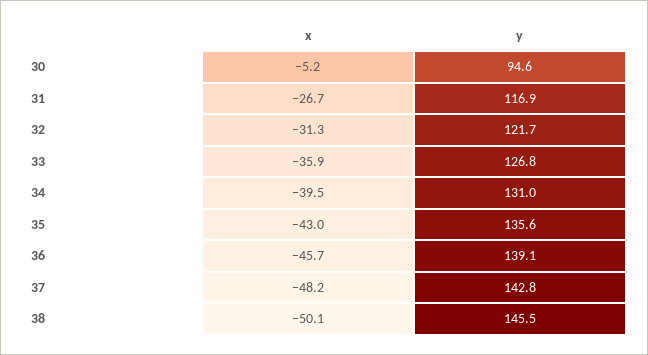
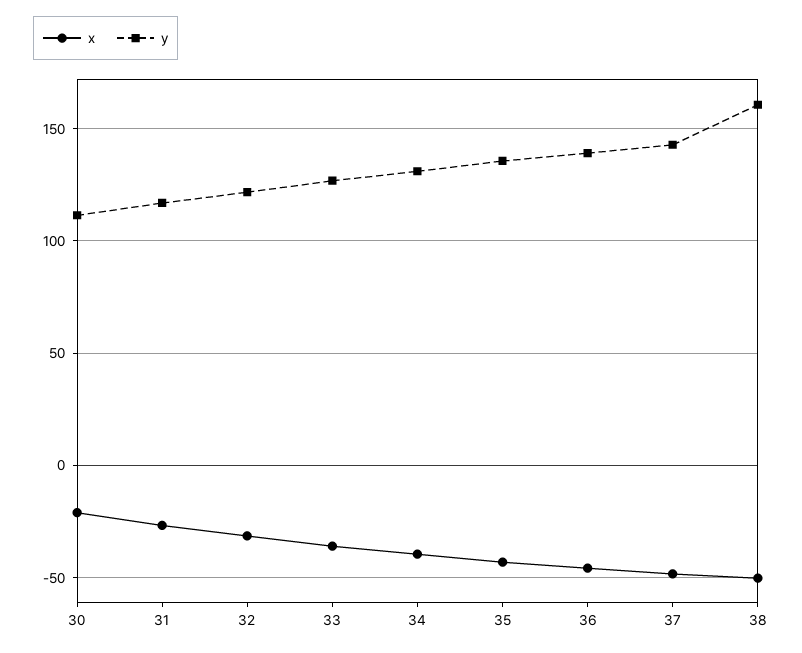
  {
    "x": {
-     "30": -5.2,
+     "30": -20,
      "31": -26.7,
      "32": -31.3,
      "33": -35.9,
      "34": -39.5,
      "35": -43,
      "36": -45.7,
      "37": -48.2,
      "38": -50.1
    },
    "y": {
-     "30": 94.6,
+     "30": 110,
      "31": 116.9,
      "32": 121.7,
      "33": 126.8,
      "34": 131,
      "35": 135.6,
      "36": 139.1,
      "37": 142.8,
-     "38": 145.5
+     "38": 160
    }
  }

